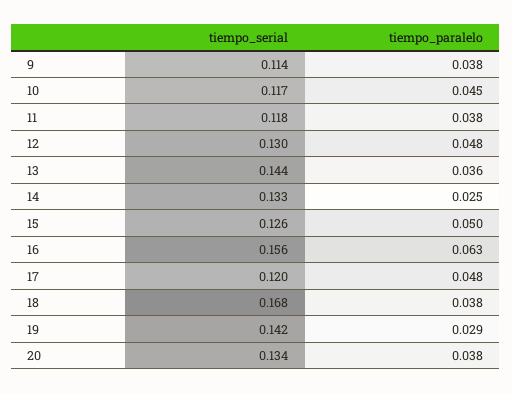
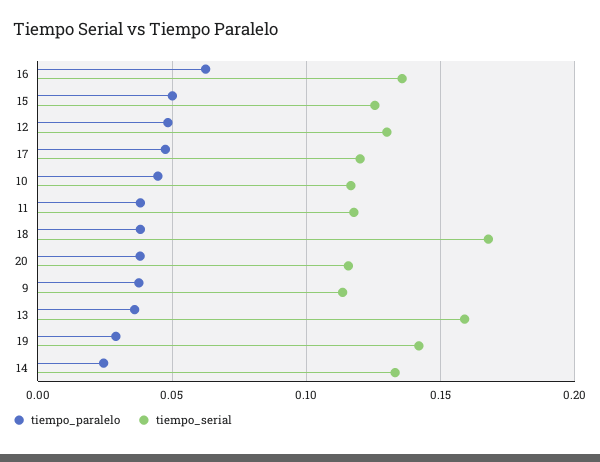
  {
    "tiempo_serial": {
      "9": 0.114,
      "10": 0.117,
      "11": 0.118,
      "12": 0.13,
-     "13": 0.144,
+     "13": 0.16,
      "14": 0.133,
      "15": 0.126,
-     "16": 0.156,
+     "16": 0.135,
      "17": 0.12,
      "18": 0.168,
      "19": 0.142,
-     "20": 0.134
+     "20": 0.115
    },
    "tiempo_paralelo": {
      "9": 0.038,
      "10": 0.045,
      "11": 0.038,
      "12": 0.048,
      "13": 0.036,
      "14": 0.025,
      "15": 0.05,
      "16": 0.063,
      "17": 0.048,
      "18": 0.038,
      "19": 0.029,
      "20": 0.038
    }
  }

